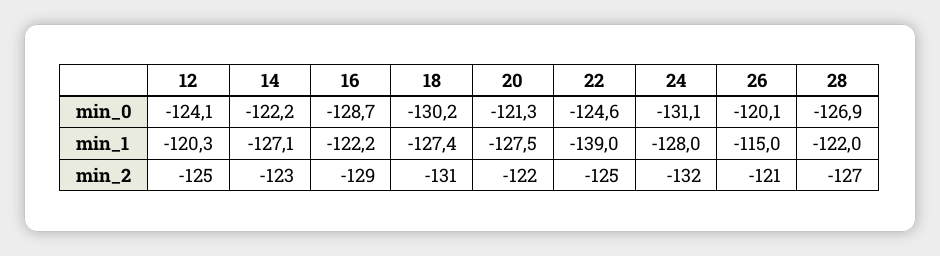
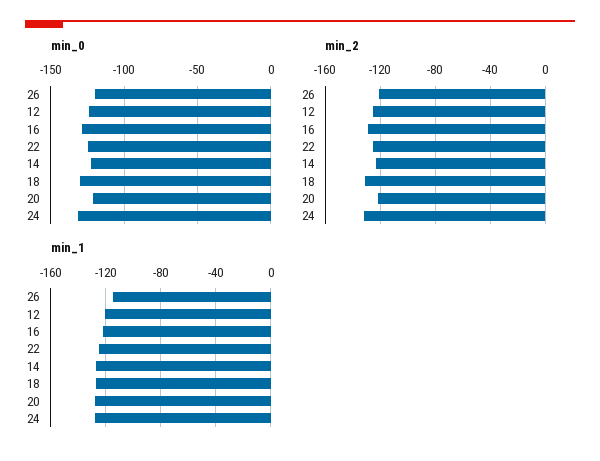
  {
    "min_0": {
      "12": -124.1,
      "14": -122.2,
      "16": -128.7,
      "18": -130.2,
      "20": -121.3,
      "22": -124.6,
      "24": -131.1,
-     "26": -120.1,
+     "26": -120.1
-     "28": -126.9
    },
    "min_1": {
      "12": -120.3,
      "14": -127.1,
      "16": -122.2,
      "18": -127.4,
      "20": -127.5,
-     "22": -139,
+     "22": -125,
      "24": -128,
-     "26": -115,
+     "26": -115
-     "28": -122
    },
    "min_2": {
      "12": -125,
      "14": -123,
      "16": -129,
      "18": -131,
      "20": -122,
      "22": -125,
      "24": -132,
-     "26": -121,
+     "26": -121
-     "28": -127
    }
  }

